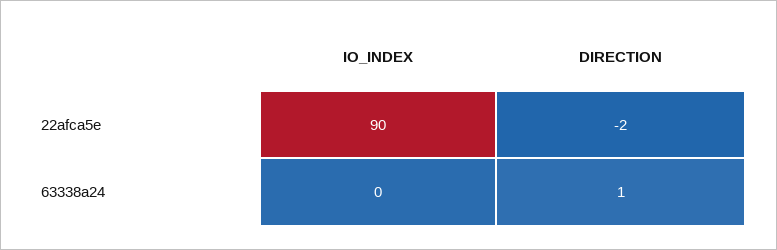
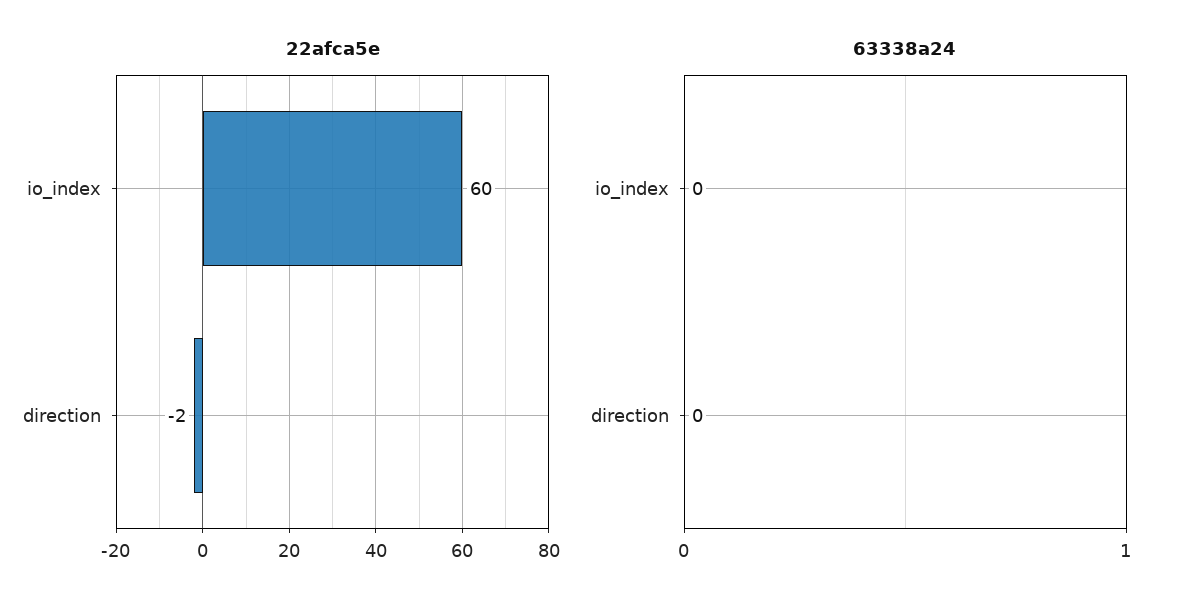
  {
    "22afca5e": {
-     "IO_INDEX": 90,
+     "IO_INDEX": 60,
      "DIRECTION": -2
    },
    "63338a24": {
      "IO_INDEX": 0,
-     "DIRECTION": 1
+     "DIRECTION": 0
    }
  }

